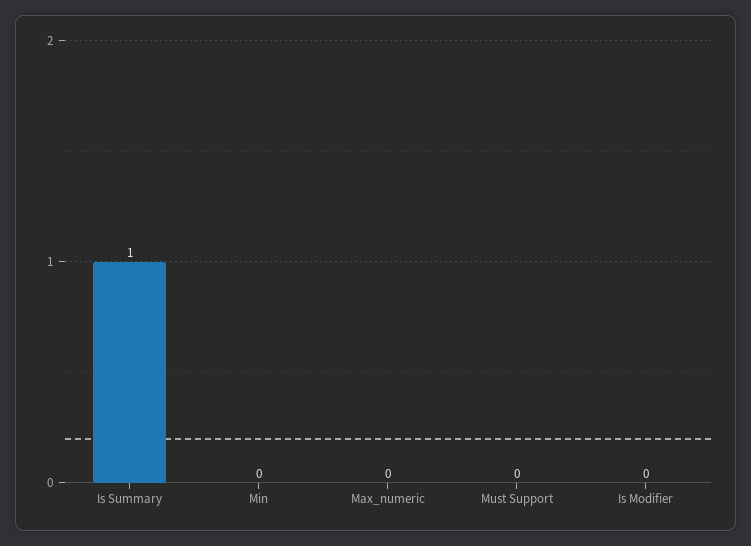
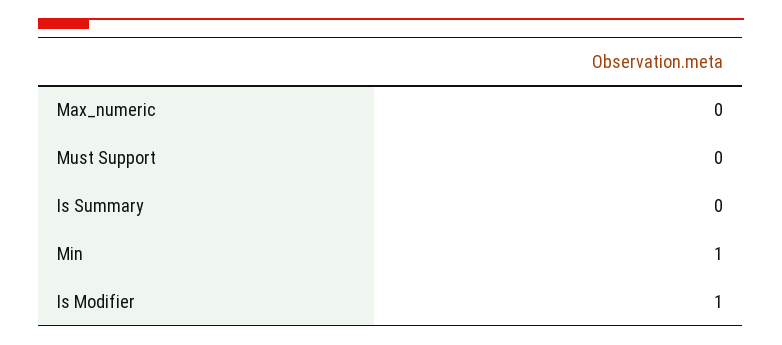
  {
-   "Is Summary": 1,
+   "Is Summary": 0,
-   "Min": 0,
+   "Min": 1,
    "Max_numeric": 0,
    "Must Support": 0,
-   "Is Modifier": 0
+   "Is Modifier": 1
  }

